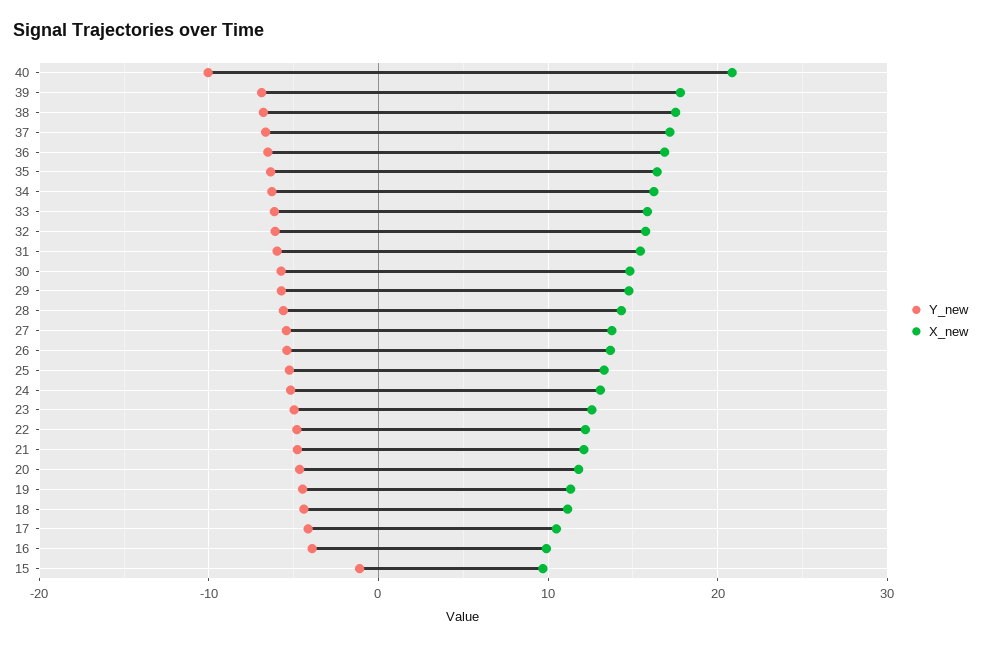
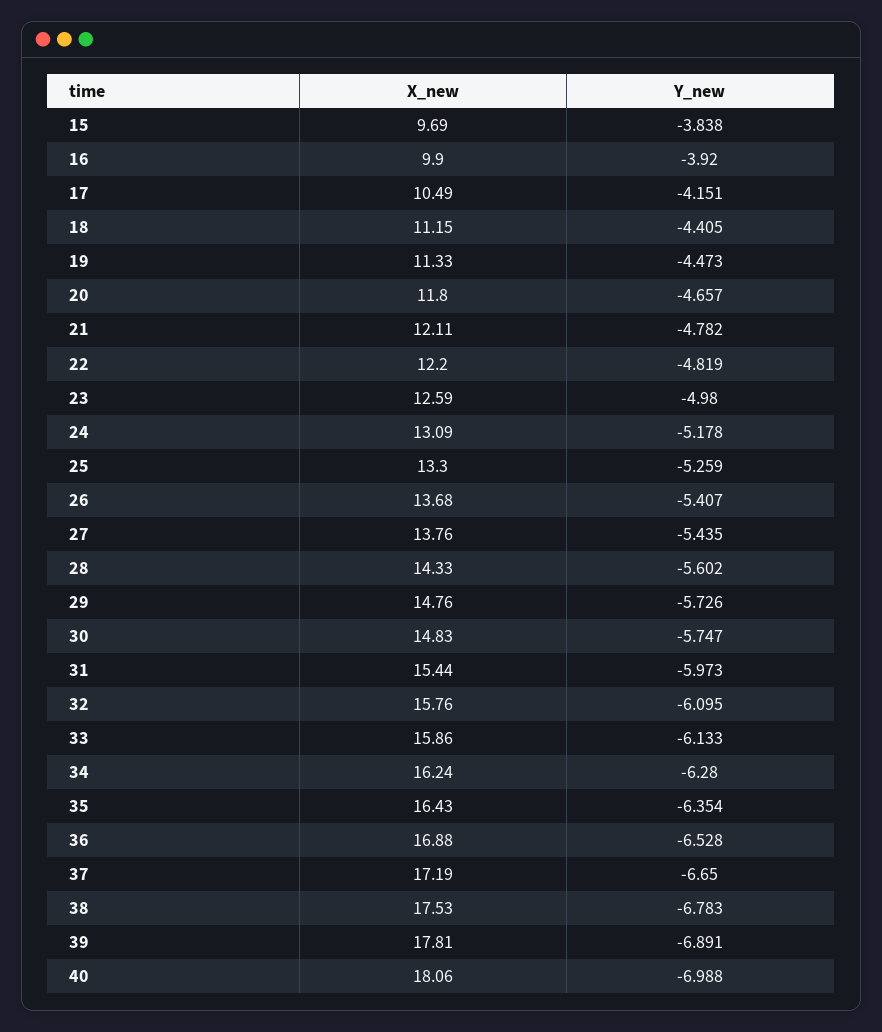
  {
    "Y_new": {
-     "40": -10,
+     "40": -6.988,
      "39": -6.891,
      "38": -6.783,
      "37": -6.65,
      "36": -6.528,
      "35": -6.354,
      "34": -6.28,
      "33": -6.133,
      "32": -6.095,
      "31": -5.973,
      "30": -5.747,
      "29": -5.726,
      "28": -5.602,
      "27": -5.435,
      "26": -5.407,
      "25": -5.259,
      "24": -5.178,
      "23": -4.98,
      "22": -4.819,
      "21": -4.782,
      "20": -4.657,
      "19": -4.473,
      "18": -4.405,
      "17": -4.151,
      "16": -3.92,
-     "15": -1
+     "15": -3.838
    },
    "X_new": {
-     "40": 21,
+     "40": 18.06,
      "39": 17.81,
      "38": 17.53,
      "37": 17.19,
      "36": 16.88,
      "35": 16.43,
      "34": 16.24,
      "33": 15.86,
      "32": 15.76,
      "31": 15.44,
      "30": 14.83,
      "29": 14.76,
      "28": 14.33,
      "27": 13.76,
      "26": 13.68,
      "25": 13.3,
      "24": 13.09,
      "23": 12.59,
      "22": 12.2,
      "21": 12.11,
      "20": 11.8,
      "19": 11.33,
      "18": 11.15,
      "17": 10.49,
      "16": 9.9,
      "15": 9.69
    }
  }

